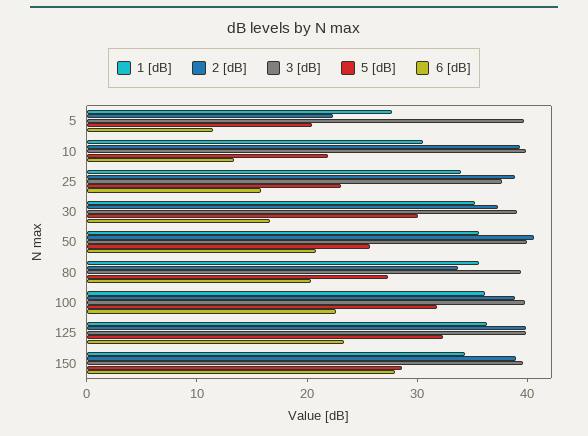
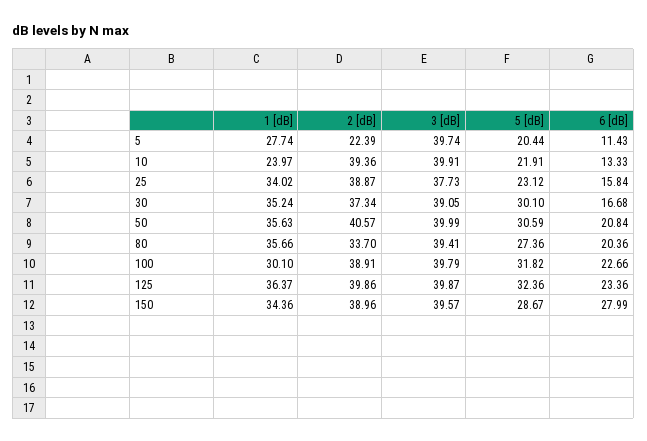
  {
    "1 [dB]": {
      "5": 27.74,
-     "10": 30,
+     "10": 23.97,
      "25": 34.02,
      "30": 35.24,
      "50": 35.63,
      "80": 35.66,
-     "100": 36,
+     "100": 30.1,
      "125": 36.37,
      "150": 34.36
    },
    "2 [dB]": {
      "5": 22.39,
      "10": 39.36,
      "25": 38.87,
      "30": 37.34,
      "50": 40.57,
      "80": 33.7,
      "100": 38.91,
      "125": 39.86,
      "150": 38.96
    },
    "3 [dB]": {
      "5": 39.74,
      "10": 39.91,
      "25": 37.73,
      "30": 39.05,
      "50": 39.99,
      "80": 39.41,
      "100": 39.79,
      "125": 39.87,
      "150": 39.57
    },
    "5 [dB]": {
      "5": 20.44,
      "10": 21.91,
      "25": 23.12,
      "30": 30.1,
-     "50": 26,
+     "50": 30.59,
      "80": 27.36,
      "100": 31.82,
      "125": 32.36,
      "150": 28.67
    },
    "6 [dB]": {
      "5": 11.43,
      "10": 13.33,
      "25": 15.84,
      "30": 16.68,
      "50": 20.84,
      "80": 20.36,
      "100": 22.66,
      "125": 23.36,
      "150": 27.99
    }
  }

